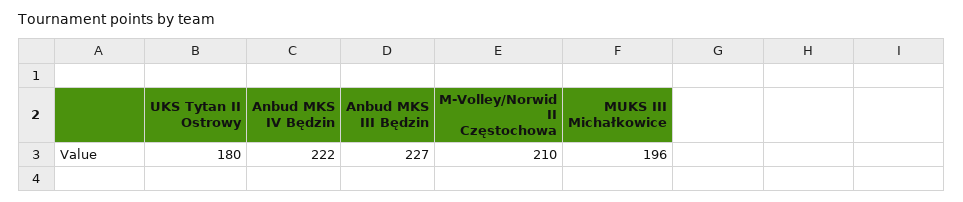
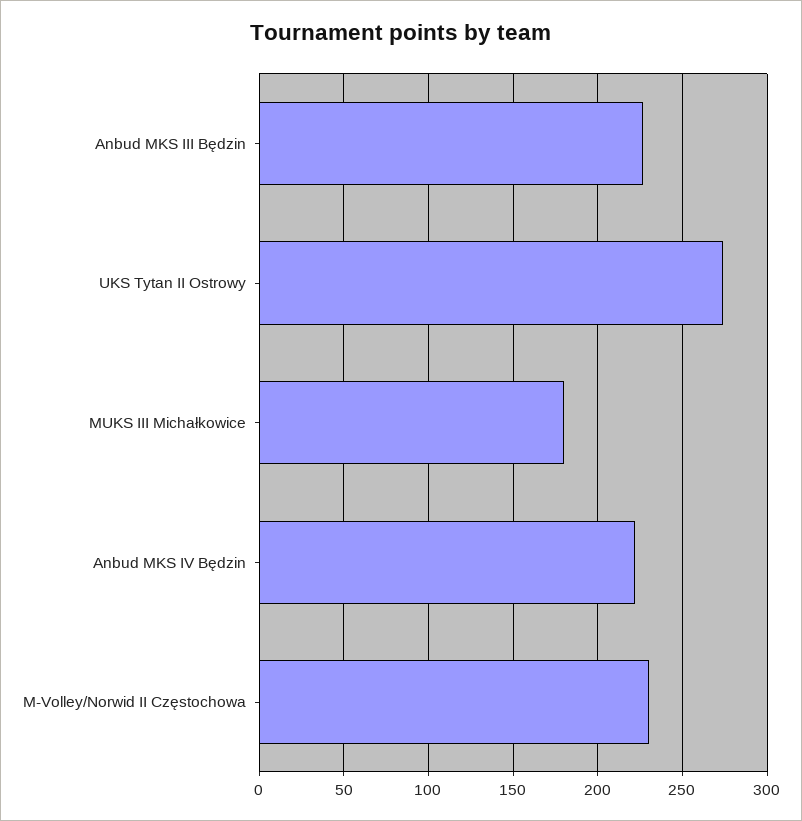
  {
-   "UKS Tytan II Ostrowy": 180,
+   "UKS Tytan II Ostrowy": 275,
    "Anbud MKS IV Będzin": 222,
    "Anbud MKS III Będzin": 227,
-   "M-Volley/Norwid II Częstochowa": 210,
+   "M-Volley/Norwid II Częstochowa": 230,
-   "MUKS III Michałkowice": 196
+   "MUKS III Michałkowice": 180
  }

